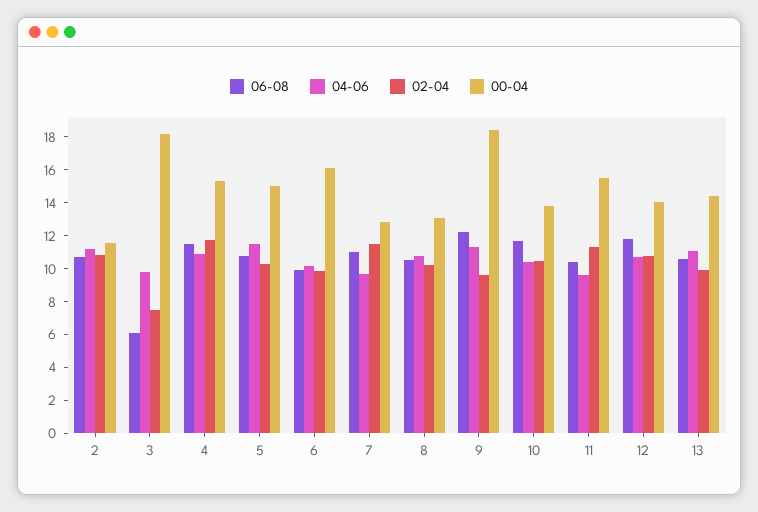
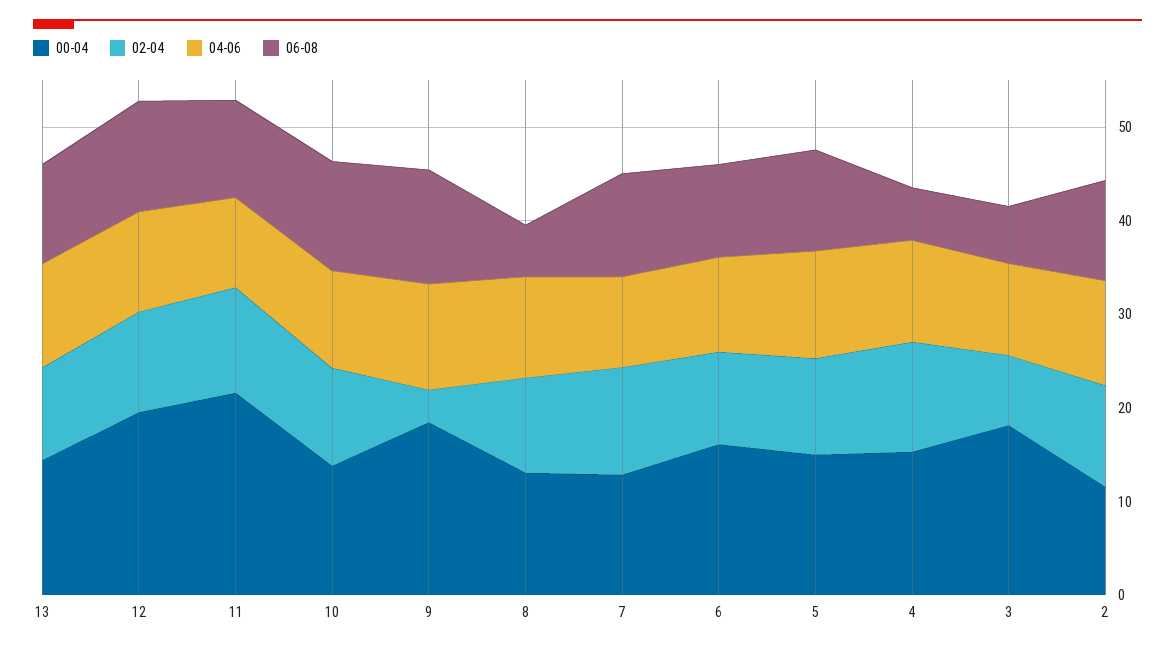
  {
    "06-08": {
      "2": 10.5,
      "3": 6,
-     "4": 11.5,
+     "4": 6,
      "5": 11,
      "6": 10,
      "7": 11,
-     "8": 10.5,
+     "8": 6,
      "9": 12,
      "10": 11.5,
      "11": 10.5,
      "12": 12,
      "13": 10.5
    },
    "04-06": {
      "2": 11,
      "3": 10,
      "4": 11,
      "5": 11.5,
      "6": 10,
      "7": 9.5,
      "8": 11,
      "9": 11.5,
      "10": 10.5,
      "11": 9.5,
      "12": 10.5,
      "13": 11
    },
    "02-04": {
      "2": 11,
      "3": 7.5,
      "4": 12,
      "5": 10.5,
      "6": 10,
      "7": 11.5,
      "8": 10,
-     "9": 9.5,
+     "9": 4,
      "10": 10.5,
      "11": 11.5,
      "12": 11,
      "13": 10
    },
    "00-04": {
      "2": 11.5,
      "3": 18,
      "4": 15.5,
      "5": 15,
      "6": 16,
      "7": 13,
      "8": 13,
      "9": 18.5,
      "10": 14,
-     "11": 15.5,
+     "11": 22,
-     "12": 14,
+     "12": 20,
      "13": 14.5
    }
  }

